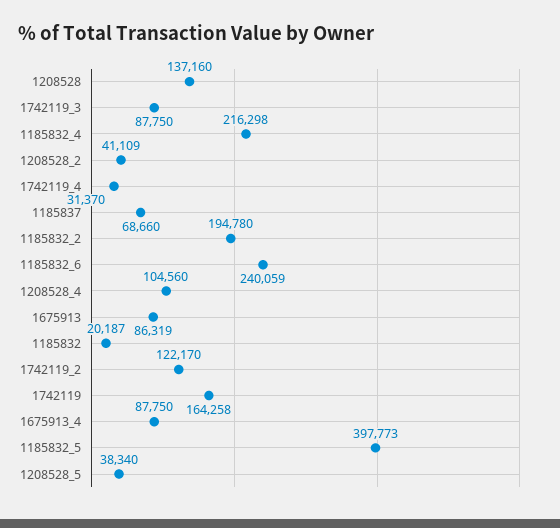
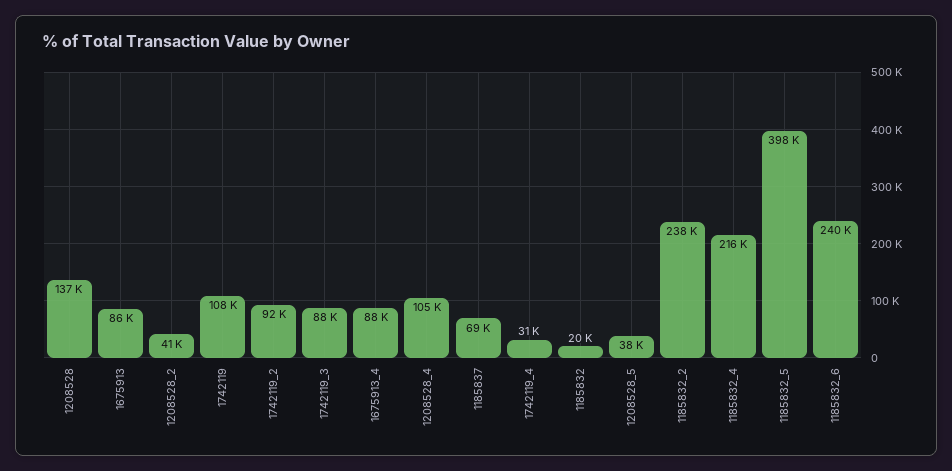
  {
    "1208528": 137160,
    "1742119_3": 87750,
    "1185832_4": 216298,
    "1208528_2": 41109,
    "1742119_4": 31370,
    "1185837": 68660,
-   "1185832_2": 194780,
+   "1185832_2": 238000,
    "1185832_6": 240059,
    "1208528_4": 104560,
    "1675913": 86319,
    "1185832": 20187,
-   "1742119_2": 122170,
+   "1742119_2": 92000,
-   "1742119": 164258,
+   "1742119": 108000,
    "1675913_4": 87750,
    "1185832_5": 397773,
    "1208528_5": 38340
  }

